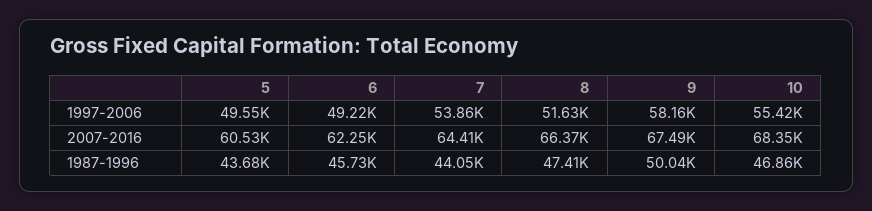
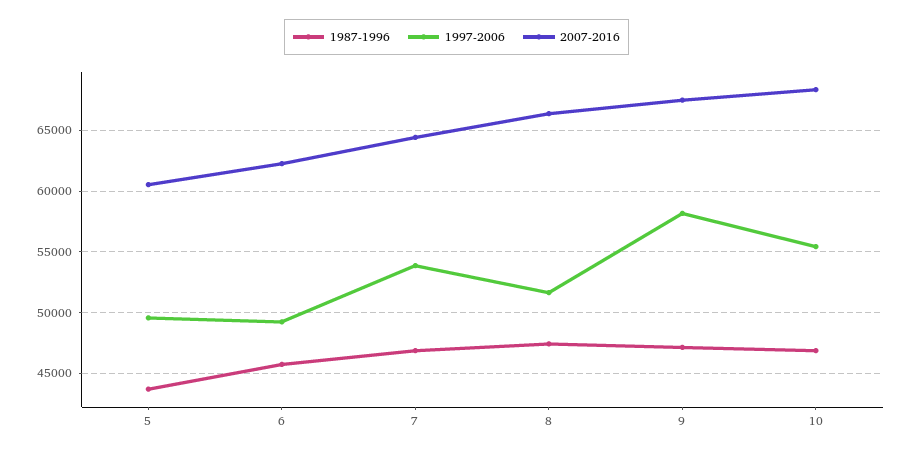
  {
    "1997-2006": {
      "5": 49550,
      "6": 49220,
      "7": 53860,
      "8": 51630,
      "9": 58160,
      "10": 55420
    },
    "2007-2016": {
      "5": 60530,
      "6": 62250,
      "7": 64410,
      "8": 66370,
      "9": 67490,
      "10": 68350
    },
    "1987-1996": {
      "5": 43680,
      "6": 45730,
-     "7": 44050,
+     "7": 47000,
      "8": 47410,
-     "9": 50040,
+     "9": 47000,
      "10": 46860
    }
  }

